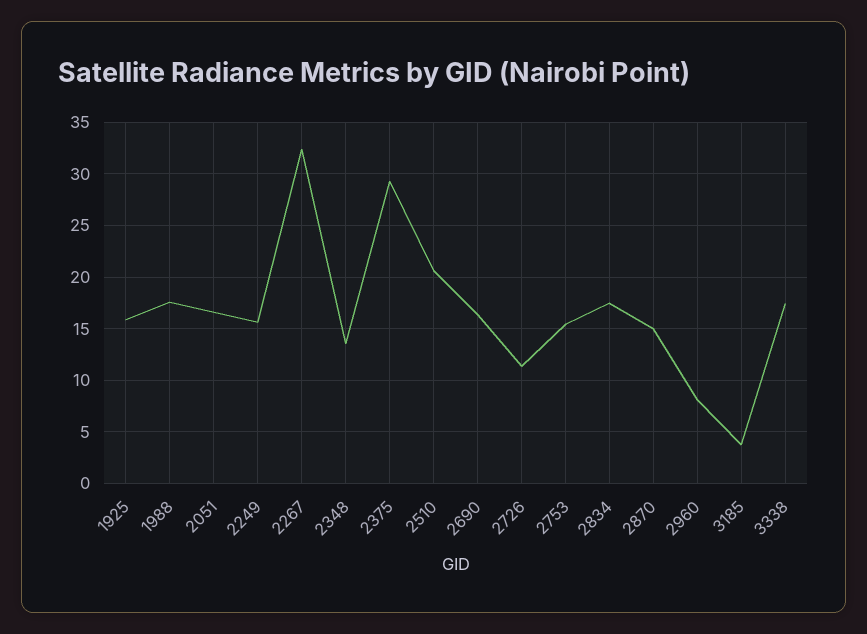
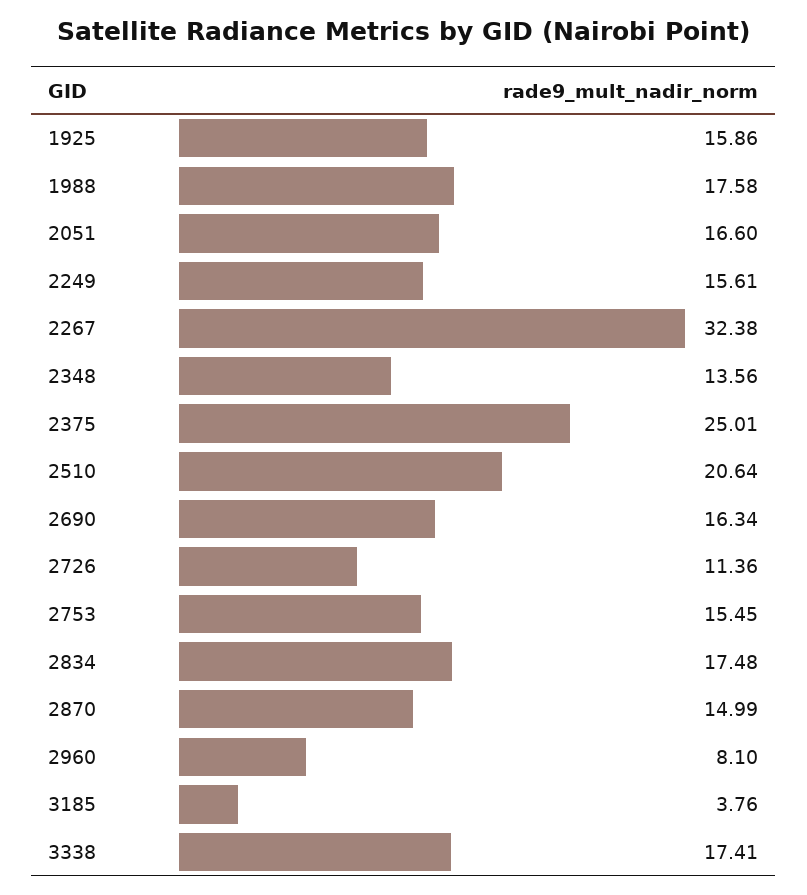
  {
    "1925": 15.86,
    "1988": 17.58,
    "2051": 16.6,
    "2249": 15.61,
    "2267": 32.38,
    "2348": 13.56,
-   "2375": 29,
+   "2375": 25.01,
    "2510": 20.64,
    "2690": 16.34,
    "2726": 11.36,
    "2753": 15.45,
    "2834": 17.48,
    "2870": 14.99,
    "2960": 8.1,
    "3185": 3.76,
    "3338": 17.41
  }

